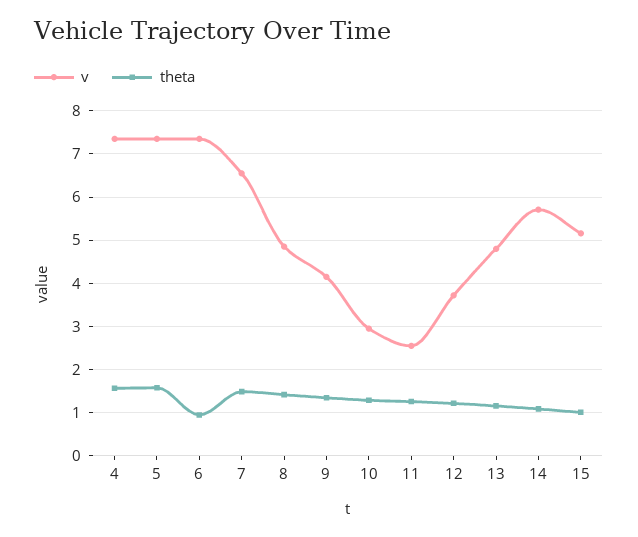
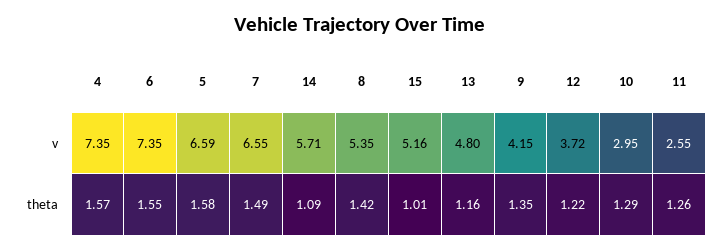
  {
    "v": {
      "4": 7.35,
-     "5": 7.4,
+     "5": 6.59,
      "6": 7.35,
      "7": 6.55,
-     "8": 4.8,
+     "8": 5.35,
      "9": 4.15,
      "10": 2.95,
      "11": 2.55,
      "12": 3.72,
      "13": 4.8,
      "14": 5.71,
      "15": 5.16
    },
    "theta": {
      "4": 1.57,
      "5": 1.58,
-     "6": 1,
+     "6": 1.55,
      "7": 1.49,
      "8": 1.42,
      "9": 1.35,
      "10": 1.29,
      "11": 1.26,
      "12": 1.22,
      "13": 1.16,
      "14": 1.09,
      "15": 1.01
    }
  }

